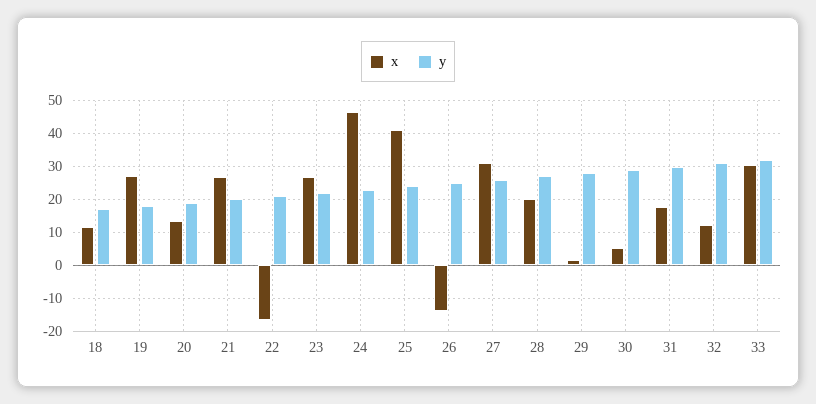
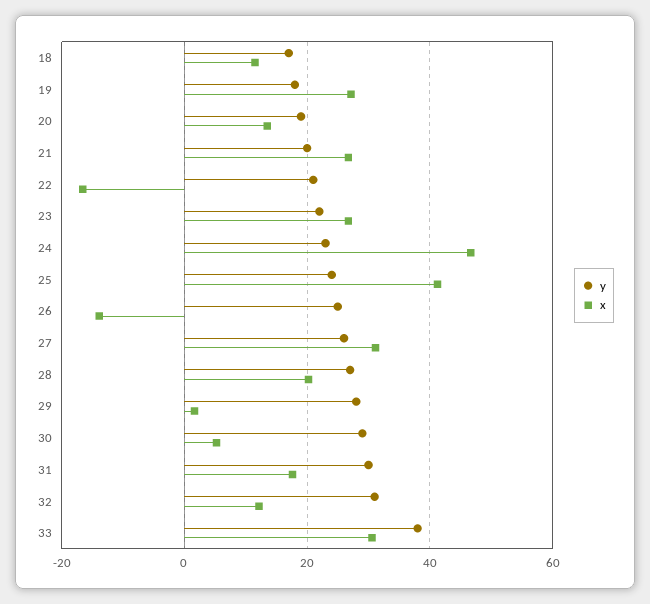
  {
    "x": {
      "18": 12,
      "19": 28,
      "20": 14,
      "21": 26,
      "22": -16,
      "23": 26,
      "24": 46,
      "25": 42,
      "26": -14,
      "27": 32,
      "28": 20,
      "29": 2,
      "30": 6,
      "31": 18,
      "32": 12,
      "33": 30
    },
    "y": {
      "18": 18,
      "19": 18,
      "20": 20,
      "21": 20,
      "22": 22,
      "23": 22,
      "24": 24,
      "25": 24,
      "26": 26,
      "27": 26,
      "28": 28,
      "29": 28,
      "30": 30,
      "31": 30,
      "32": 32,
-     "33": 32
+     "33": 38
    }
  }

